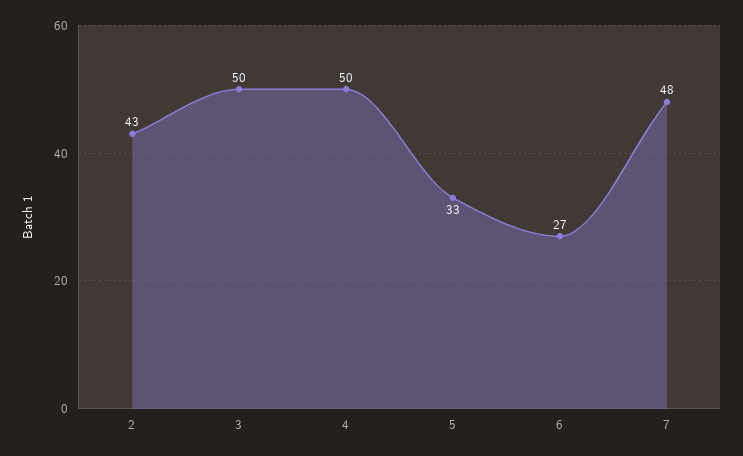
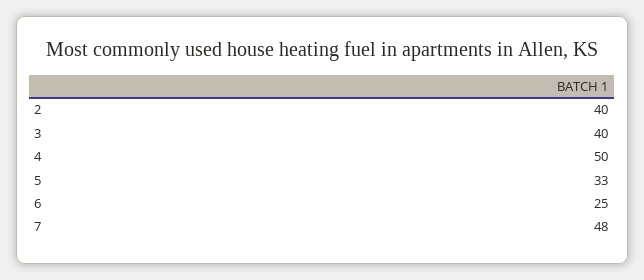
  {
-   "2": 43,
+   "2": 40,
-   "3": 50,
+   "3": 40,
    "4": 50,
    "5": 33,
-   "6": 27,
+   "6": 25,
    "7": 48
  }

